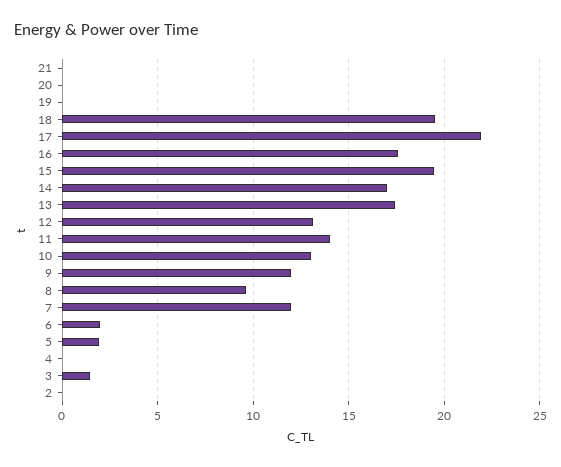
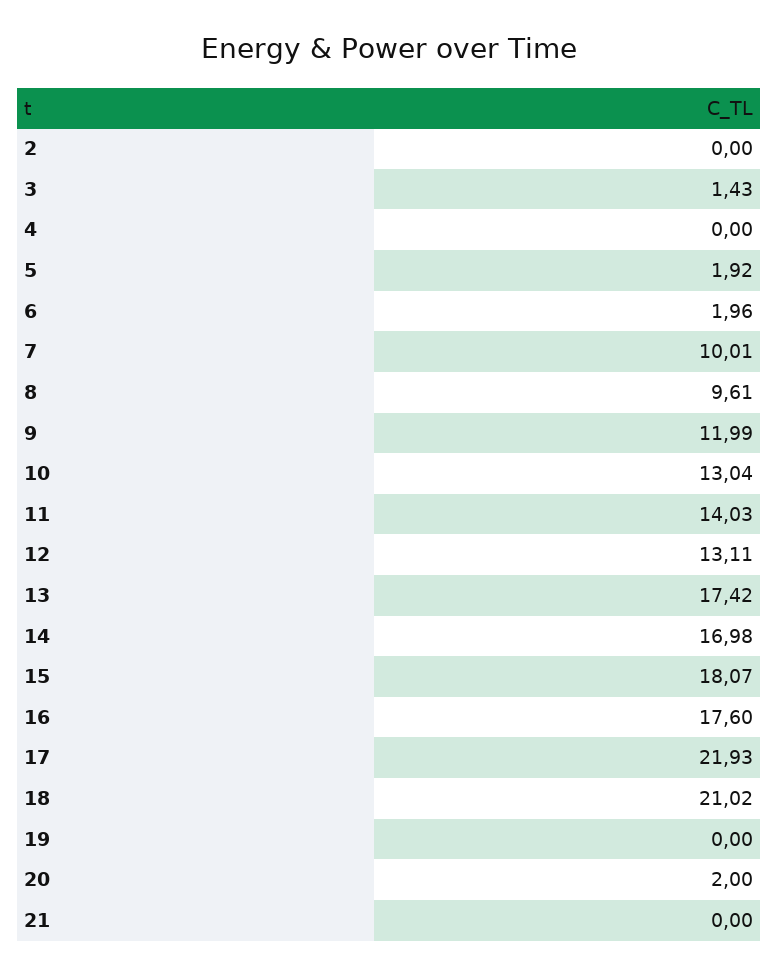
  {
    "21": 0,
-   "20": 0,
+   "20": 2,
    "19": 0,
-   "18": 19.5,
+   "18": 21.02,
    "17": 21.93,
    "16": 17.6,
-   "15": 19.5,
+   "15": 18.07,
    "14": 16.98,
    "13": 17.42,
    "12": 13.11,
    "11": 14.03,
    "10": 13.04,
    "9": 11.99,
    "8": 9.61,
-   "7": 12,
+   "7": 10.01,
    "6": 1.96,
    "5": 1.92,
    "4": 0,
    "3": 1.43,
    "2": 0
  }

